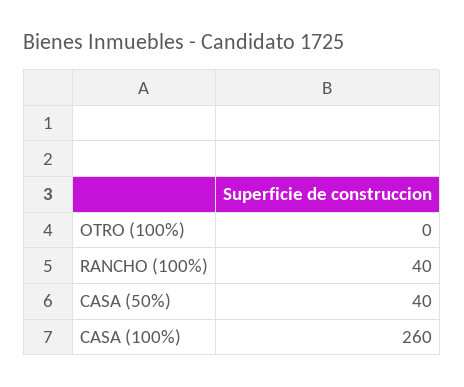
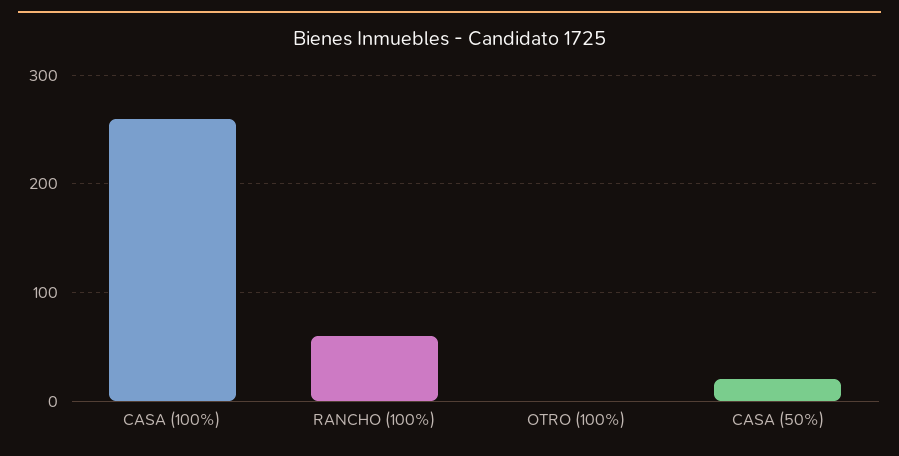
  {
    "OTRO (100%)": 0,
-   "RANCHO (100%)": 40,
+   "RANCHO (100%)": 60,
-   "CASA (50%)": 40,
+   "CASA (50%)": 20,
    "CASA (100%)": 260
  }

